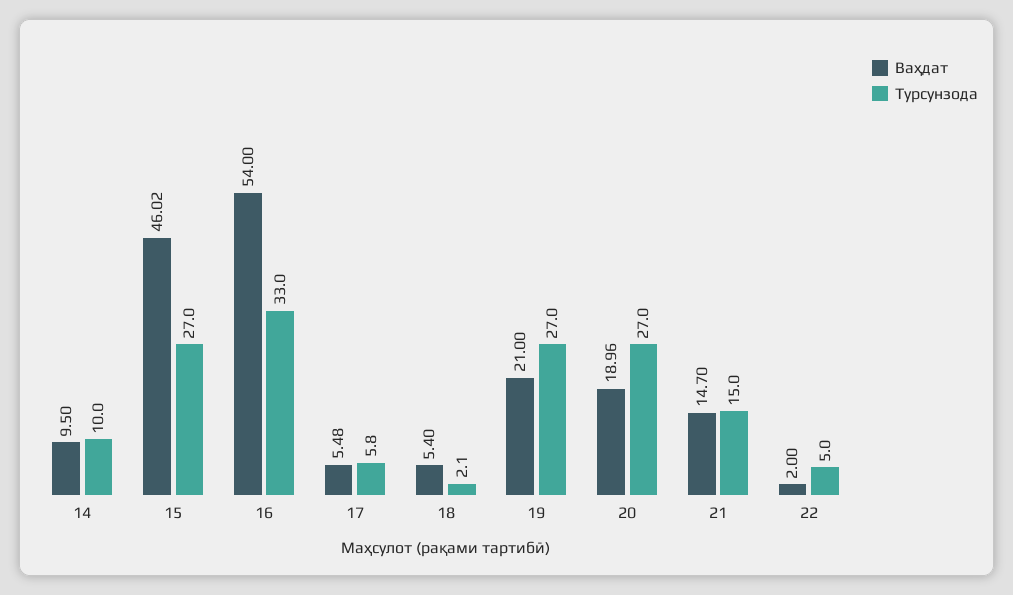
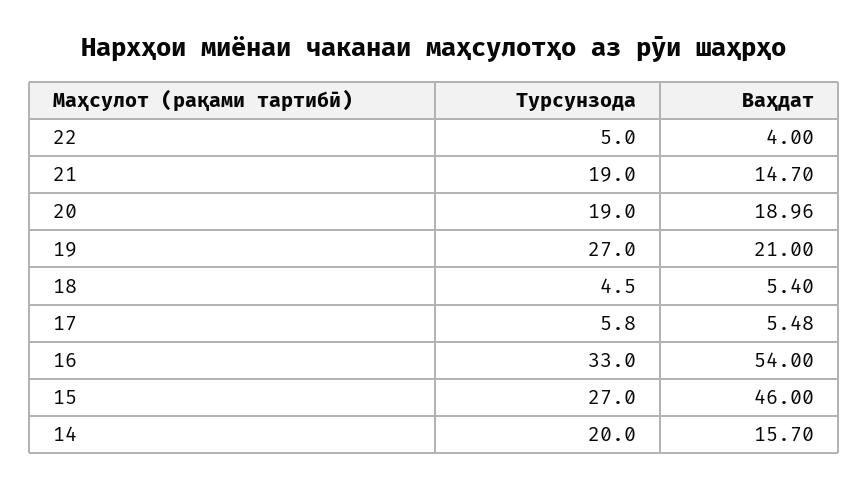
  {
    "Ваҳдат": {
-     "14": 9.5,
+     "14": 15.7,
-     "15": 46.02,
+     "15": 46,
      "16": 54,
      "17": 5.48,
      "18": 5.4,
      "19": 21,
      "20": 18.96,
      "21": 14.7,
-     "22": 2
+     "22": 4
    },
    "Турсунзода": {
-     "14": 10,
+     "14": 20,
      "15": 27,
      "16": 33,
      "17": 5.8,
-     "18": 2.1,
+     "18": 4.5,
      "19": 27,
-     "20": 27,
+     "20": 19,
-     "21": 15,
+     "21": 19,
      "22": 5
    }
  }

